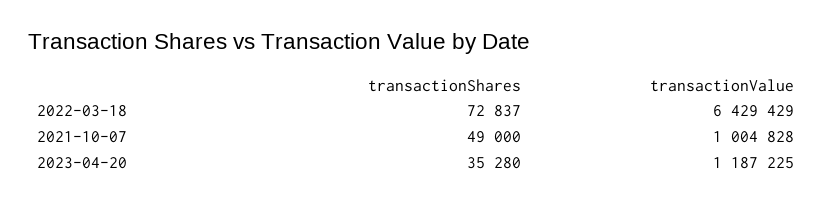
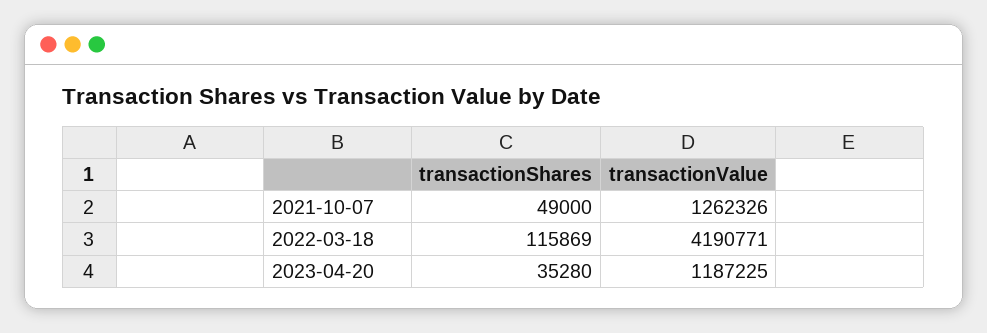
  {
    "transactionShares": {
-     "2022-03-18": 72837,
+     "2022-03-18": 115869,
      "2021-10-07": 49000,
      "2023-04-20": 35280
    },
    "transactionValue": {
-     "2022-03-18": 6429429,
+     "2022-03-18": 4190771,
-     "2021-10-07": 1004828,
+     "2021-10-07": 1262326,
      "2023-04-20": 1187225
    }
  }

